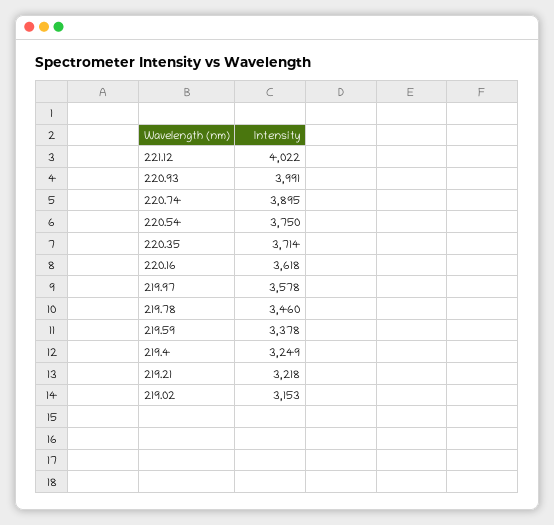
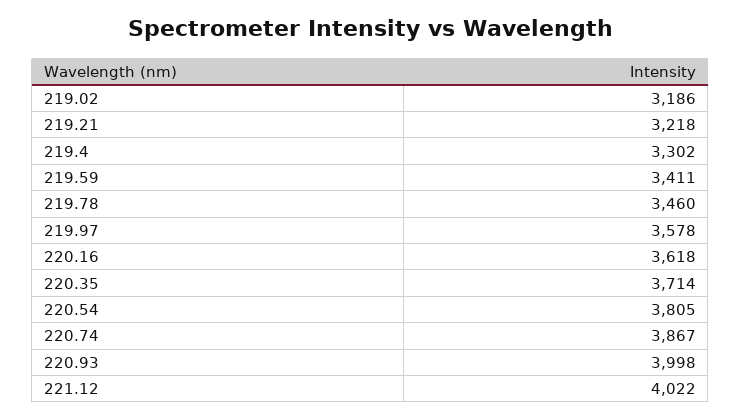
  {
    "221.12": 4022,
-   "220.93": 3991,
+   "220.93": 3998,
-   "220.74": 3895,
+   "220.74": 3867,
-   "220.54": 3750,
+   "220.54": 3805,
    "220.35": 3714,
    "220.16": 3618,
    "219.97": 3578,
    "219.78": 3460,
-   "219.59": 3378,
+   "219.59": 3411,
-   "219.4": 3249,
+   "219.4": 3302,
    "219.21": 3218,
-   "219.02": 3153
+   "219.02": 3186
  }

